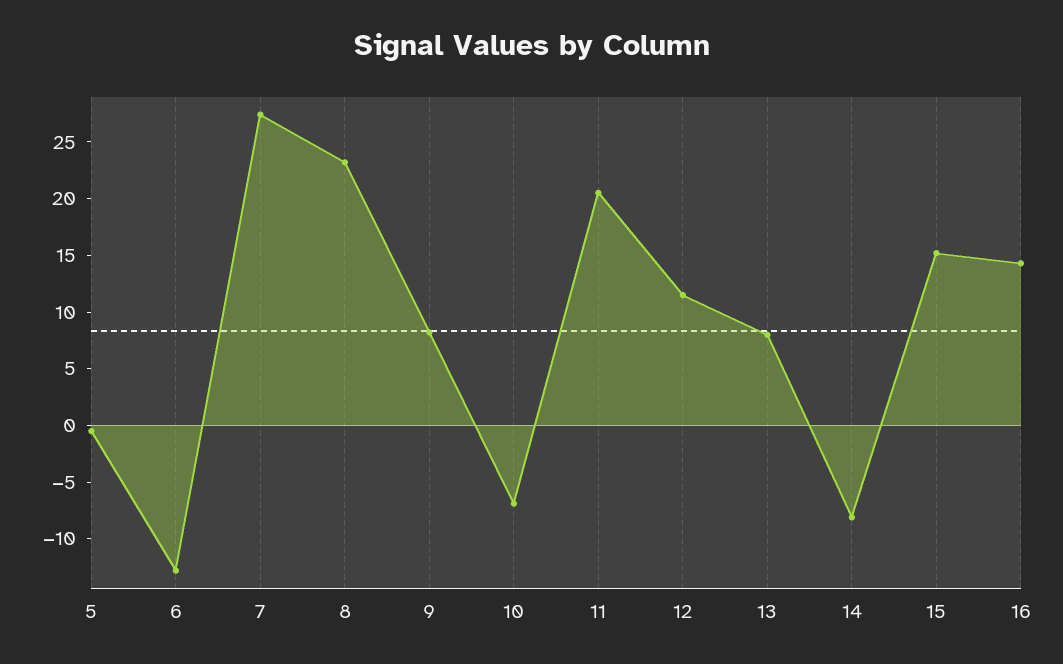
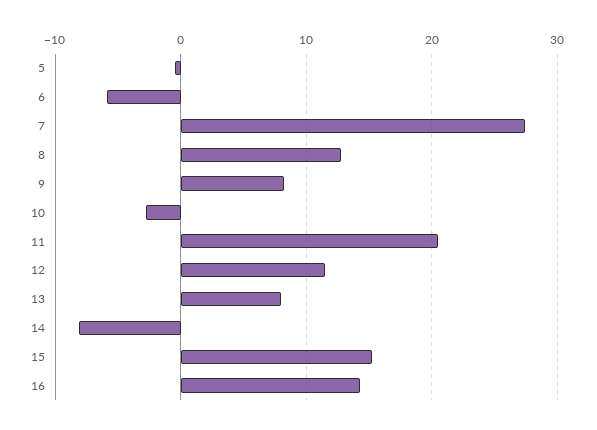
  {
    "5": -1,
-   "6": -13,
+   "6": -6,
    "7": 27,
-   "8": 23,
+   "8": 13,
    "9": 8,
-   "10": -7,
+   "10": -3,
    "11": 21,
    "12": 12,
    "13": 8,
    "14": -8,
    "15": 15,
    "16": 14
  }

